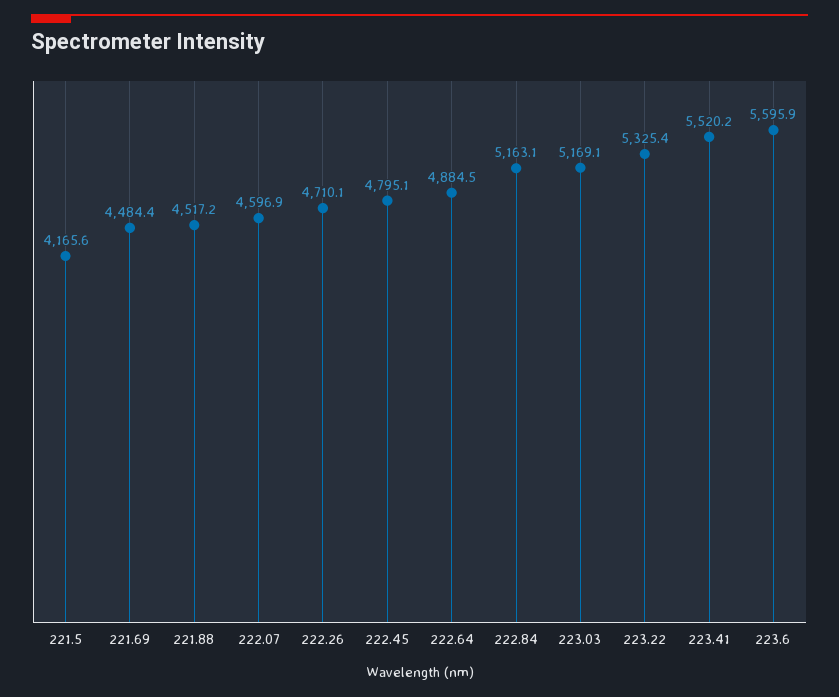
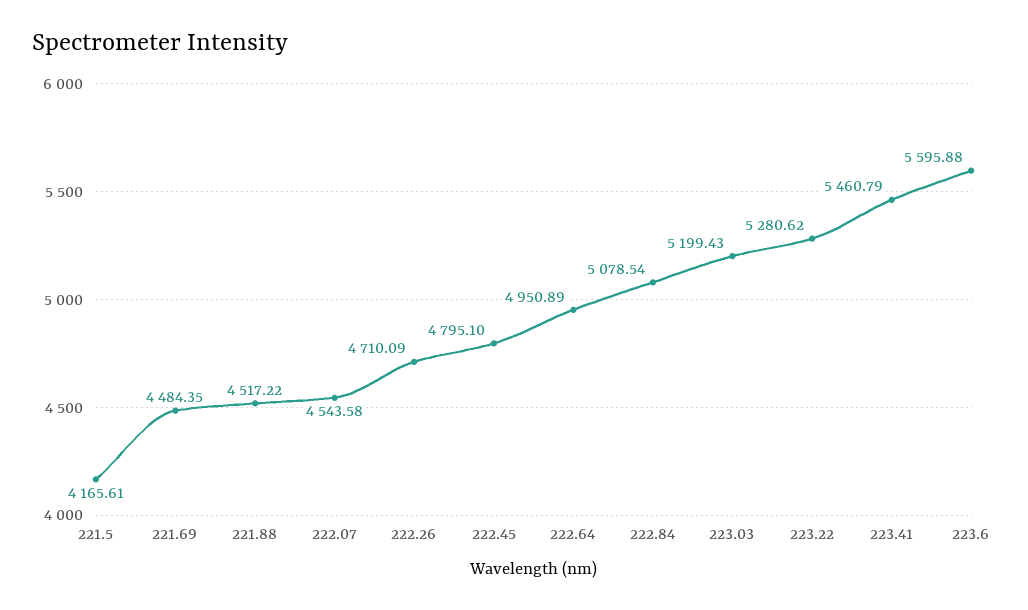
  {
    "221.5": 4165.61,
    "221.69": 4484.35,
    "221.88": 4517.22,
-   "222.07": 4596.9,
+   "222.07": 4543.58,
    "222.26": 4710.09,
    "222.45": 4795.1,
-   "222.64": 4884.5,
+   "222.64": 4950.89,
-   "222.84": 5163.1,
+   "222.84": 5078.54,
-   "223.03": 5169.1,
+   "223.03": 5199.43,
-   "223.22": 5325.4,
+   "223.22": 5280.62,
-   "223.41": 5520.2,
+   "223.41": 5460.79,
    "223.6": 5595.88
  }

